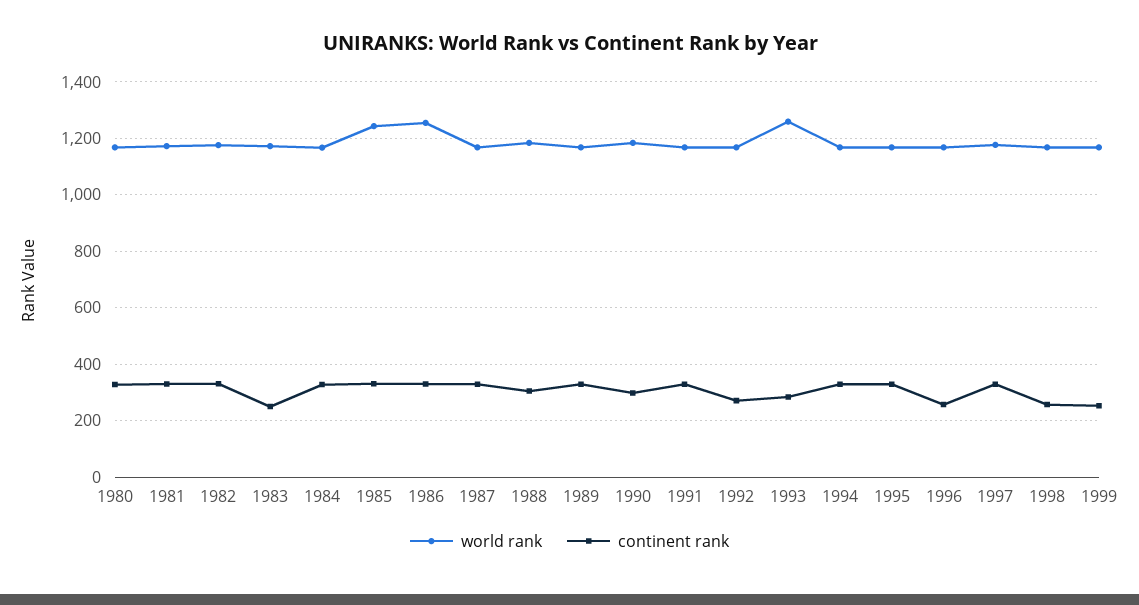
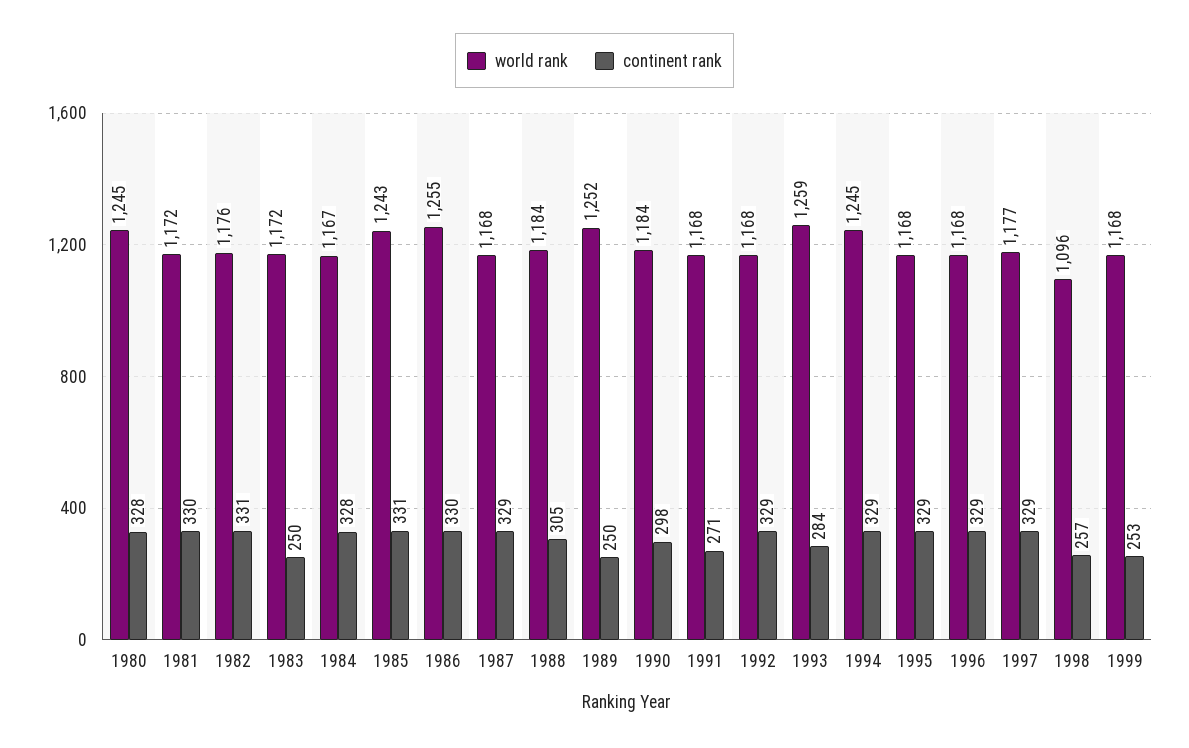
  {
    "world rank": {
-     "1980": 1175,
+     "1980": 1245,
      "1981": 1172,
      "1982": 1176,
      "1983": 1172,
      "1984": 1167,
      "1985": 1243,
      "1986": 1255,
      "1987": 1168,
      "1988": 1184,
-     "1989": 1175,
+     "1989": 1252,
      "1990": 1184,
      "1991": 1168,
      "1992": 1168,
      "1993": 1259,
-     "1994": 1175,
+     "1994": 1245,
      "1995": 1168,
      "1996": 1168,
      "1997": 1177,
-     "1998": 1175,
+     "1998": 1096,
      "1999": 1168
    },
    "continent rank": {
      "1980": 328,
      "1981": 330,
      "1982": 331,
      "1983": 250,
      "1984": 328,
      "1985": 331,
      "1986": 330,
      "1987": 329,
      "1988": 305,
-     "1989": 325,
+     "1989": 250,
      "1990": 298,
-     "1991": 325,
+     "1991": 271,
-     "1992": 275,
+     "1992": 329,
      "1993": 284,
      "1994": 329,
      "1995": 329,
-     "1996": 250,
+     "1996": 329,
      "1997": 329,
      "1998": 257,
      "1999": 253
    }
  }

